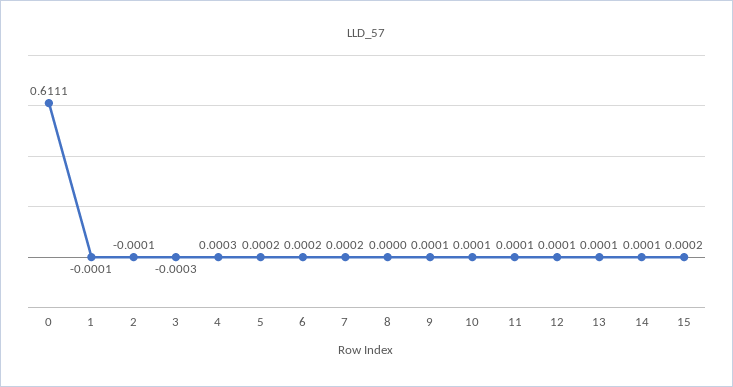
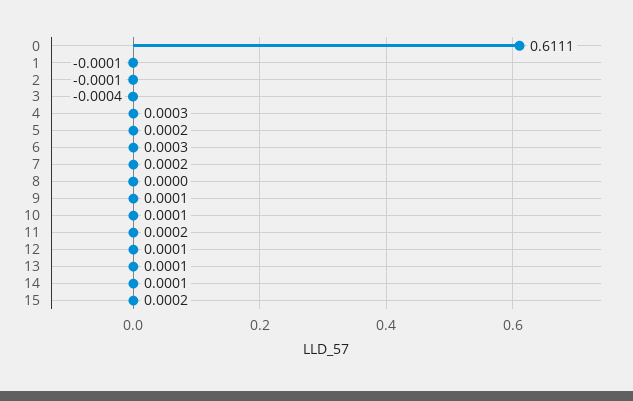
  {
    "0": 0.6111,
    "1": -0.0001,
    "2": -0.0001,
-   "3": -0.0003,
+   "3": -0.0004,
    "4": 0.0003,
    "5": 0.0002,
-   "6": 0.0002,
+   "6": 0.0003,
    "7": 0.0002,
    "8": 0,
    "9": 0.0001,
    "10": 0.0001,
-   "11": 0.0001,
+   "11": 0.0002,
    "12": 0.0001,
    "13": 0.0001,
    "14": 0.0001,
    "15": 0.0002
  }

